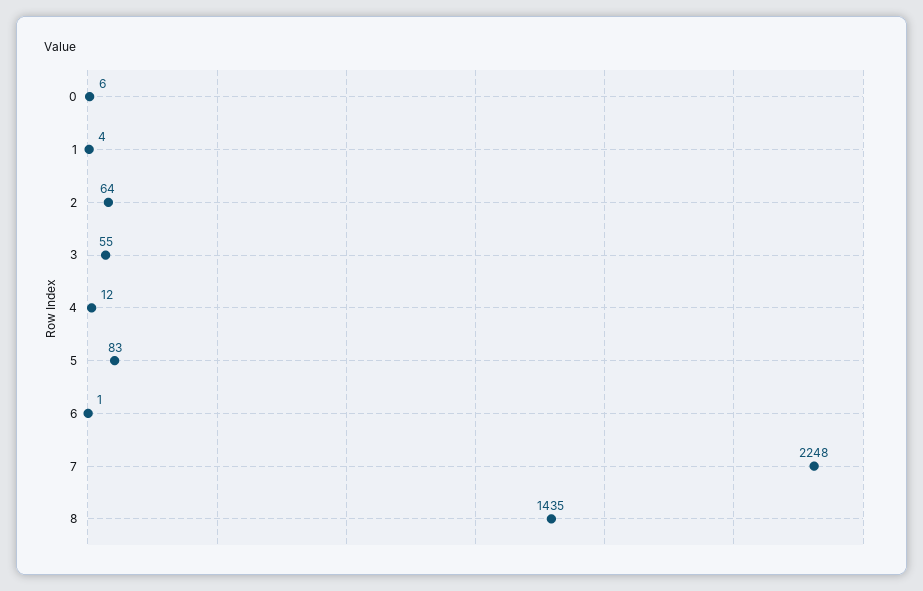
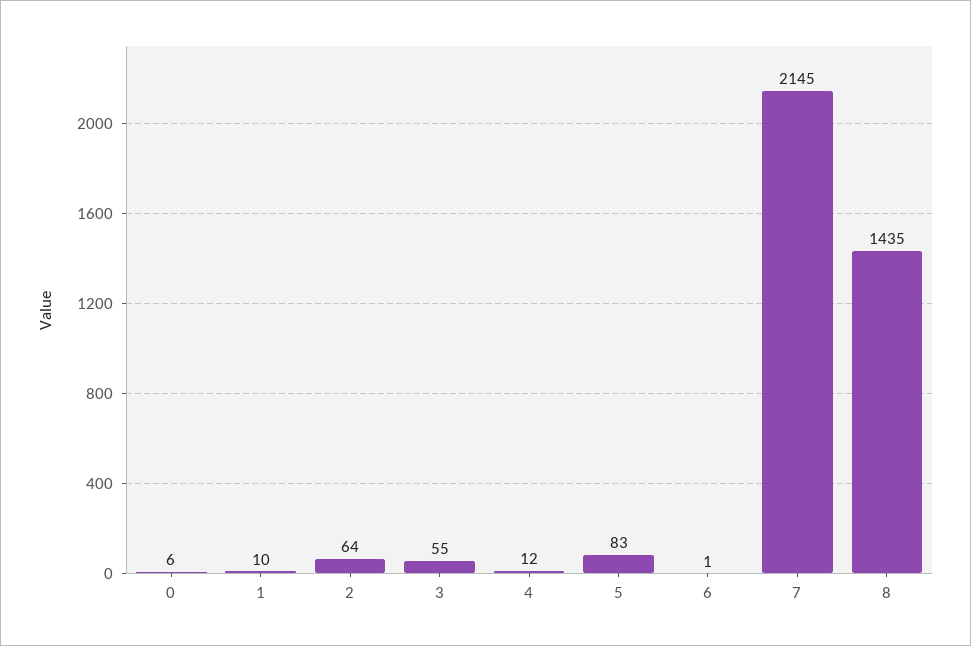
  {
    "0": 6,
-   "1": 4,
+   "1": 10,
    "2": 64,
    "3": 55,
    "4": 12,
    "5": 83,
    "6": 1,
-   "7": 2248,
+   "7": 2145,
    "8": 1435
  }

